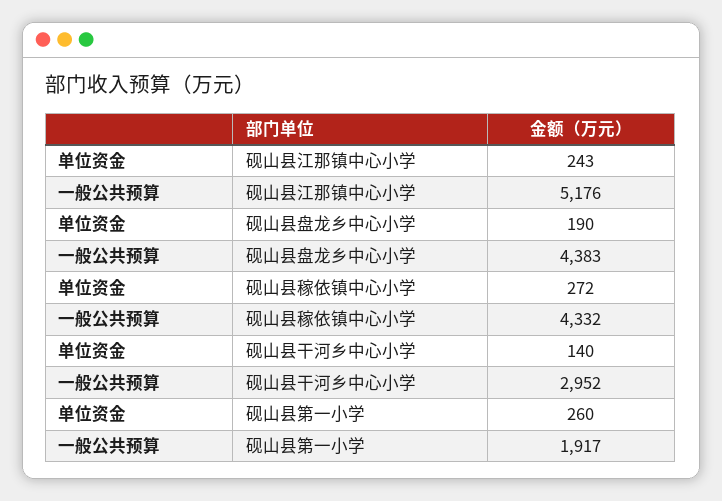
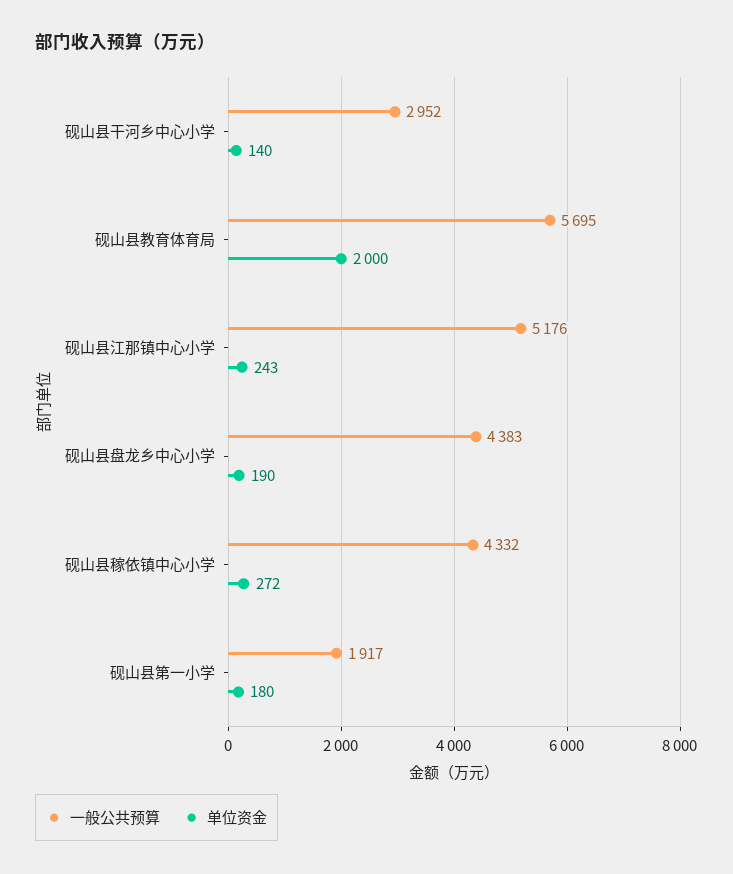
  {
    "单位资金": {
      "砚山县江那镇中心小学": 243,
      "砚山县盘龙乡中心小学": 190,
      "砚山县稼依镇中心小学": 272,
      "砚山县干河乡中心小学": 140,
-     "砚山县第一小学": 260
+     "砚山县第一小学": 180,
+     "砚山县教育体育局": 2000
    },
    "一般公共预算": {
      "砚山县江那镇中心小学": 5176,
      "砚山县盘龙乡中心小学": 4383,
      "砚山县稼依镇中心小学": 4332,
      "砚山县干河乡中心小学": 2952,
-     "砚山县第一小学": 1917
+     "砚山县第一小学": 1917,
+     "砚山县教育体育局": 5695
    }
  }

